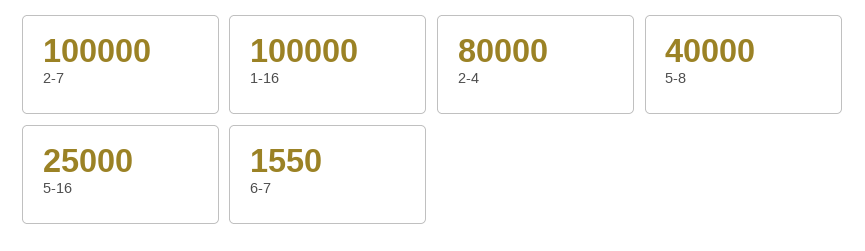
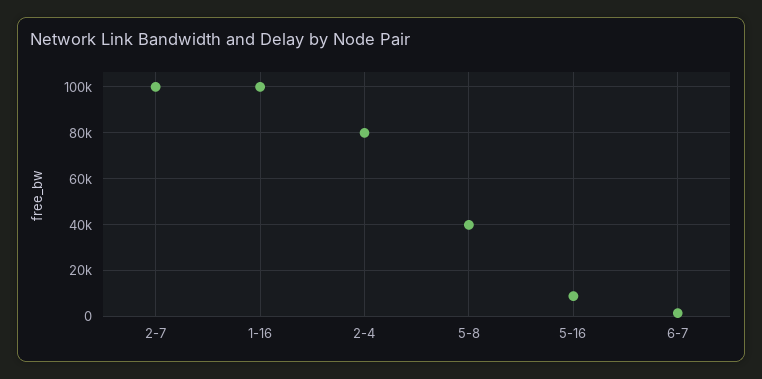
  {
    "2-7": 100000,
    "1-16": 100000,
    "2-4": 80000,
    "5-8": 40000,
-   "5-16": 25000,
+   "5-16": 10000,
    "6-7": 1550
  }

